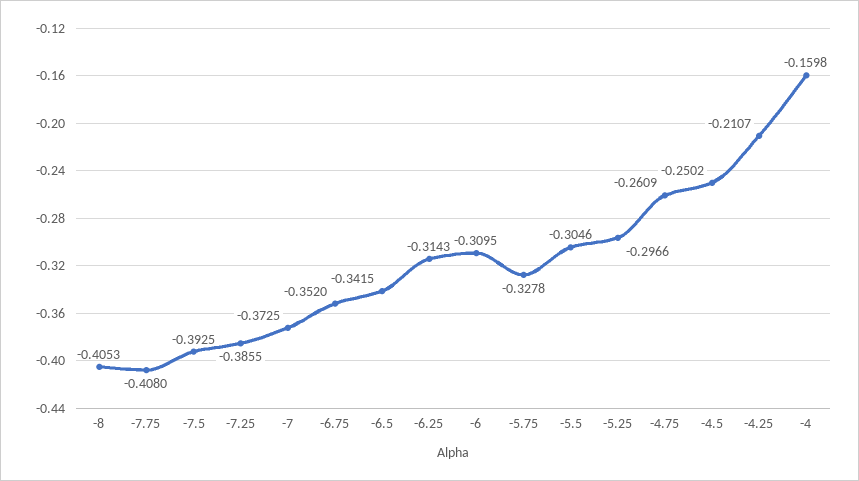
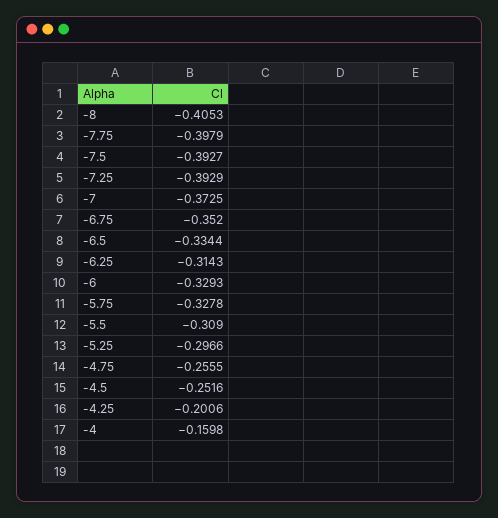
  {
    "-8": -0.4053,
-   "-7.75": -0.408,
+   "-7.75": -0.3979,
-   "-7.5": -0.3925,
+   "-7.5": -0.3927,
-   "-7.25": -0.3855,
+   "-7.25": -0.3929,
    "-7": -0.3725,
    "-6.75": -0.352,
-   "-6.5": -0.3415,
+   "-6.5": -0.3344,
    "-6.25": -0.3143,
-   "-6": -0.3095,
+   "-6": -0.3293,
    "-5.75": -0.3278,
-   "-5.5": -0.3046,
+   "-5.5": -0.309,
    "-5.25": -0.2966,
-   "-4.75": -0.2609,
+   "-4.75": -0.2555,
-   "-4.5": -0.2502,
+   "-4.5": -0.2516,
-   "-4.25": -0.2107,
+   "-4.25": -0.2006,
    "-4": -0.1598
  }

